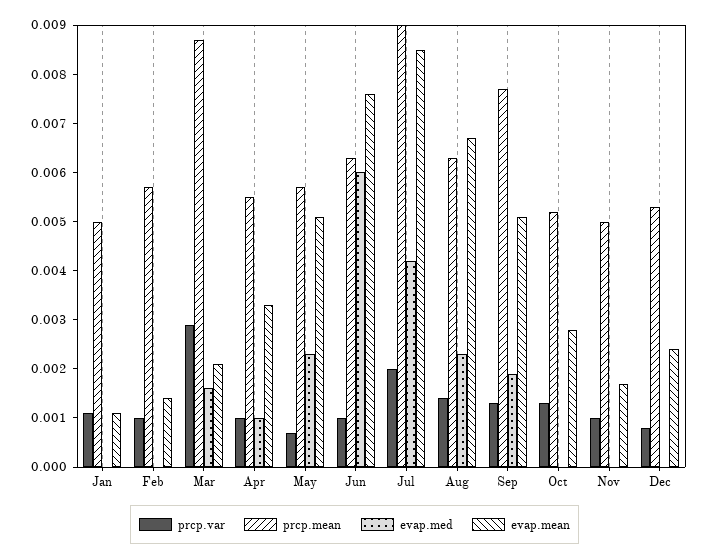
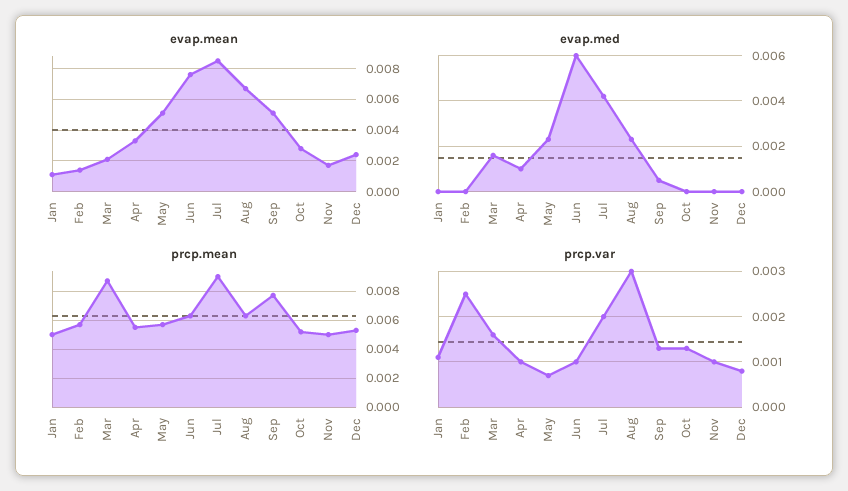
  {
    "prcp.var": {
      "Jan": 0.001,
-     "Feb": 0.001,
+     "Feb": 0.0025,
-     "Mar": 0.003,
+     "Mar": 0.0015,
      "Apr": 0.001,
      "May": 0.0005,
      "Jun": 0.001,
      "Jul": 0.002,
-     "Aug": 0.0015,
+     "Aug": 0.003,
      "Sep": 0.0015,
      "Oct": 0.0015,
      "Nov": 0.001,
      "Dec": 0.001
    },
    "prcp.mean": {
      "Jan": 0.005,
      "Feb": 0.0055,
      "Mar": 0.0085,
      "Apr": 0.0055,
      "May": 0.0055,
      "Jun": 0.0065,
      "Jul": 0.009,
      "Aug": 0.0065,
      "Sep": 0.0075,
      "Oct": 0.005,
      "Nov": 0.005,
      "Dec": 0.0055
    },
    "evap.med": {
      "Jan": 0,
      "Feb": 0,
      "Mar": 0.0015,
      "Apr": 0.001,
      "May": 0.0025,
      "Jun": 0.006,
      "Jul": 0.004,
      "Aug": 0.0025,
-     "Sep": 0.002,
+     "Sep": 0.0005,
      "Oct": 0,
      "Nov": 0,
      "Dec": 0
    },
    "evap.mean": {
      "Jan": 0.001,
      "Feb": 0.0015,
      "Mar": 0.002,
      "Apr": 0.0035,
      "May": 0.005,
      "Jun": 0.0075,
      "Jul": 0.0085,
      "Aug": 0.0065,
      "Sep": 0.005,
      "Oct": 0.003,
      "Nov": 0.0015,
      "Dec": 0.0025
    }
  }

